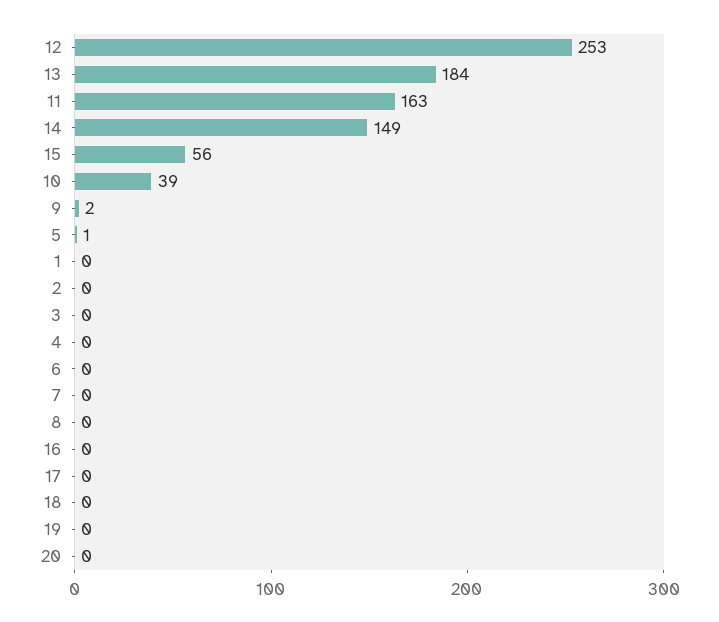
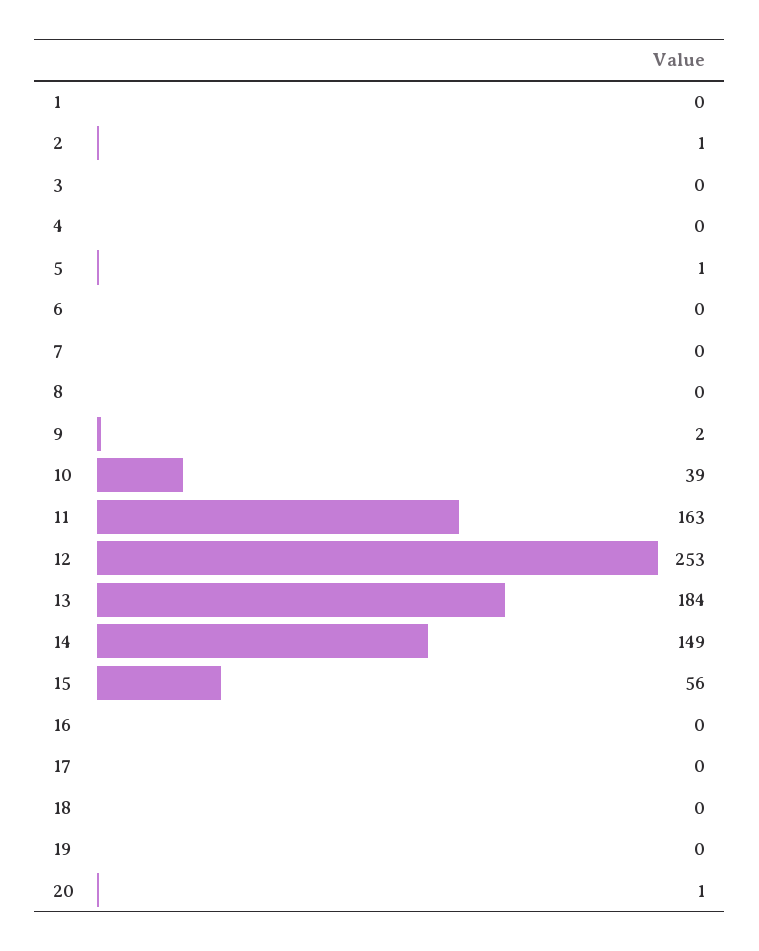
  {
    "12": 253,
    "13": 184,
    "11": 163,
    "14": 149,
    "15": 56,
    "10": 39,
    "9": 2,
    "5": 1,
    "1": 0,
-   "2": 0,
+   "2": 1,
    "3": 0,
    "4": 0,
    "6": 0,
    "7": 0,
    "8": 0,
    "16": 0,
    "17": 0,
    "18": 0,
    "19": 0,
-   "20": 0
+   "20": 1
  }

